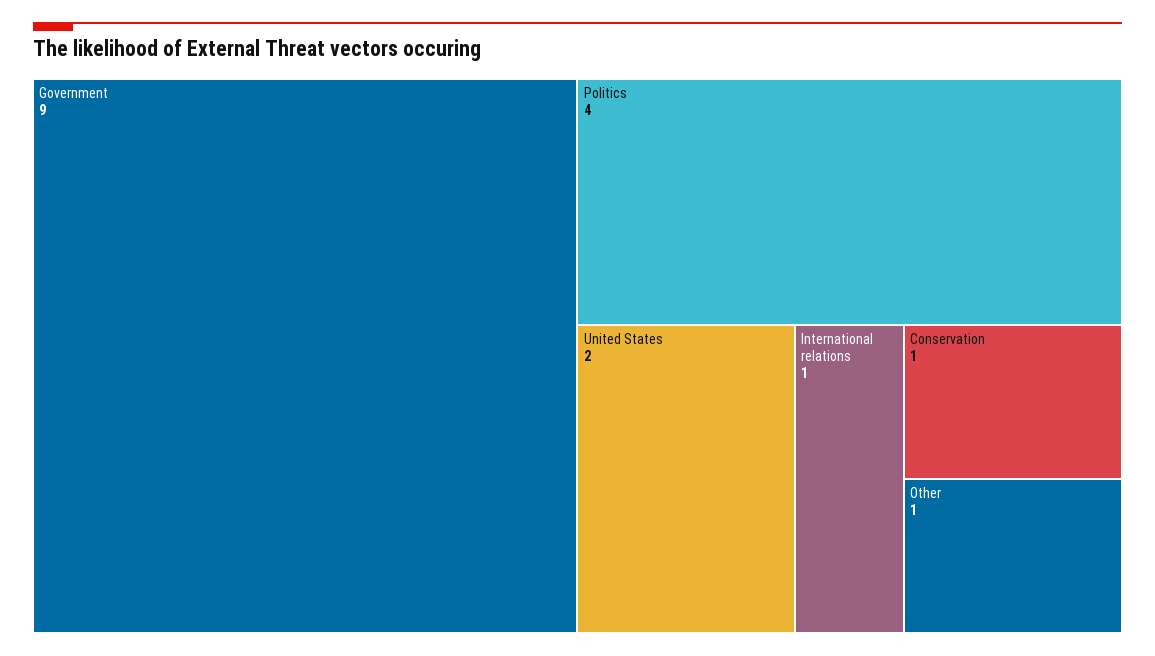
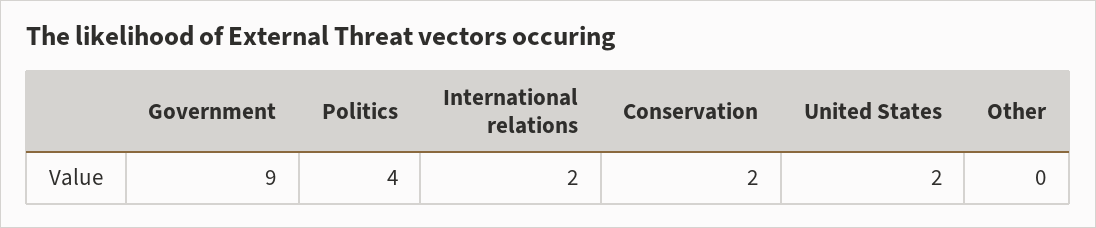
  {
    "Government": 9,
    "Politics": 4,
    "United States": 2,
-   "International relations": 1,
+   "International relations": 2,
-   "Conservation": 1,
+   "Conservation": 2,
-   "Other": 1
+   "Other": 0
  }

